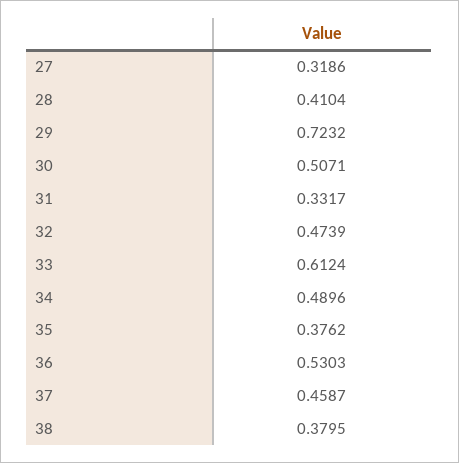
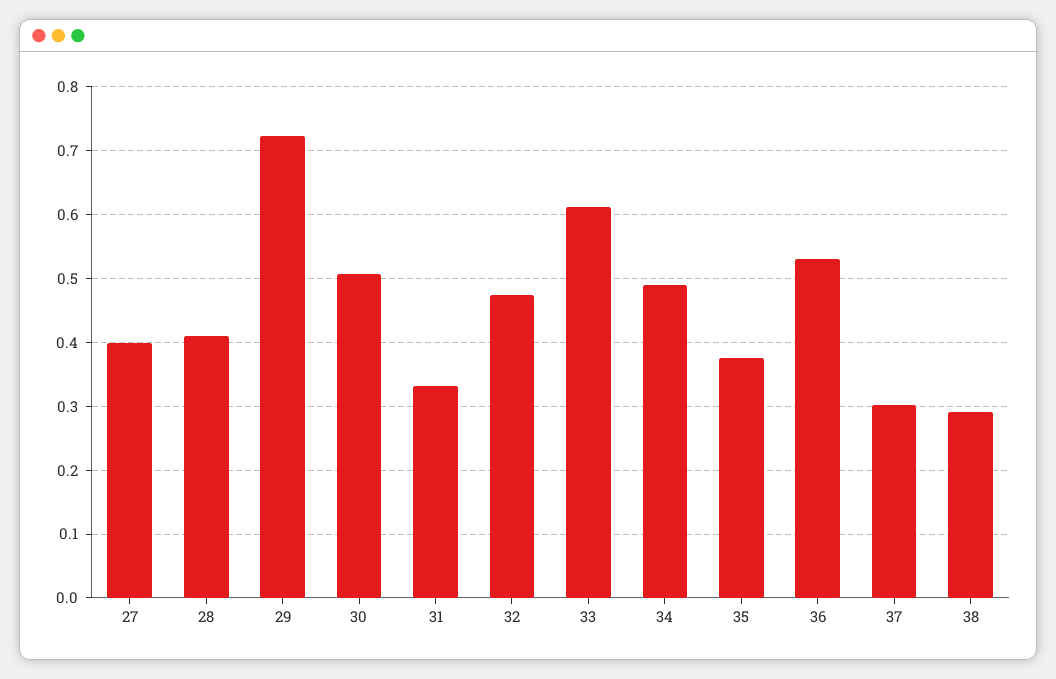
  {
-   "27": 0.3186,
+   "27": 0.4,
    "28": 0.4104,
    "29": 0.7232,
    "30": 0.5071,
    "31": 0.3317,
    "32": 0.4739,
    "33": 0.6124,
    "34": 0.4896,
    "35": 0.3762,
    "36": 0.5303,
-   "37": 0.4587,
+   "37": 0.3,
-   "38": 0.3795
+   "38": 0.29
  }

